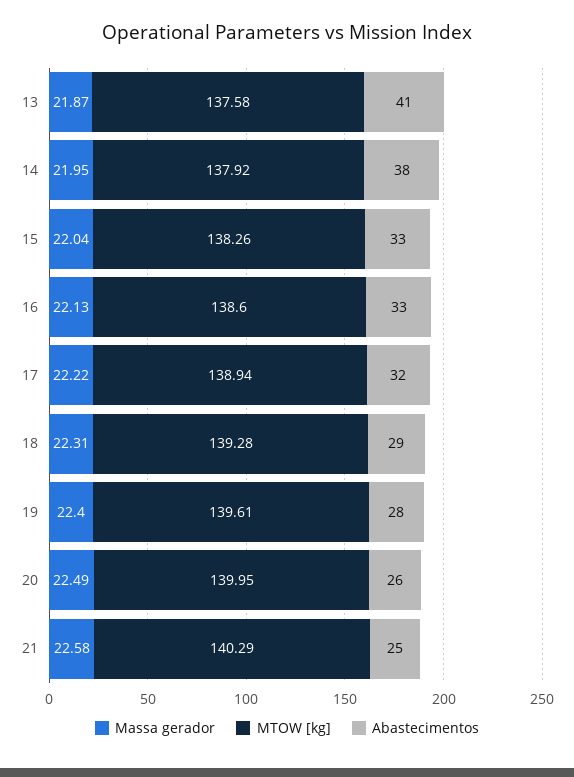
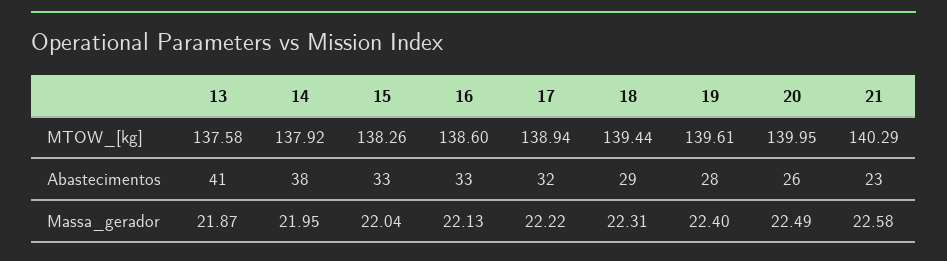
  {
    "Massa gerador": {
      "13": 21.87,
      "14": 21.95,
      "15": 22.04,
      "16": 22.13,
      "17": 22.22,
      "18": 22.31,
      "19": 22.4,
      "20": 22.49,
      "21": 22.58
    },
    "MTOW [kg]": {
      "13": 137.58,
      "14": 137.92,
      "15": 138.26,
      "16": 138.6,
      "17": 138.94,
-     "18": 139.28,
+     "18": 139.44,
      "19": 139.61,
      "20": 139.95,
      "21": 140.29
    },
    "Abastecimentos": {
      "13": 41,
      "14": 38,
      "15": 33,
      "16": 33,
      "17": 32,
      "18": 29,
      "19": 28,
      "20": 26,
-     "21": 25
+     "21": 23
    }
  }

